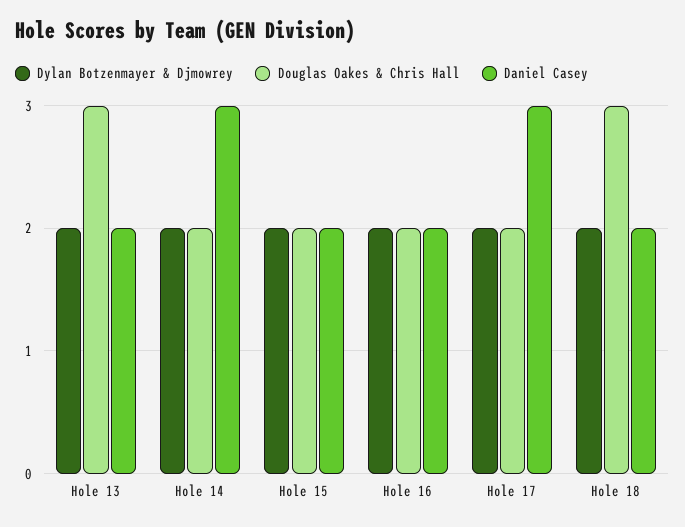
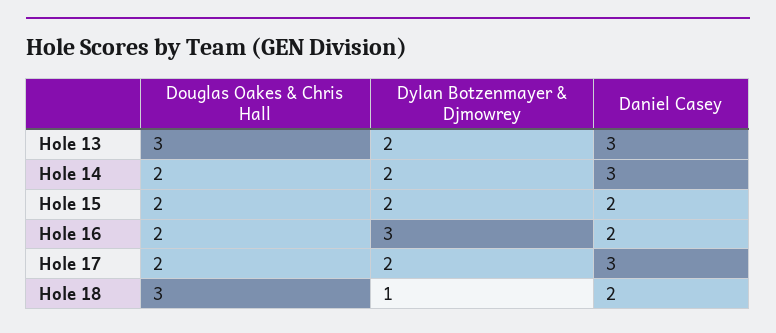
  {
    "Dylan Botzenmayer & Djmowrey": {
      "Hole 13": 2,
      "Hole 14": 2,
      "Hole 15": 2,
-     "Hole 16": 2,
+     "Hole 16": 3,
      "Hole 17": 2,
-     "Hole 18": 2
+     "Hole 18": 1
    },
    "Douglas Oakes & Chris Hall": {
      "Hole 13": 3,
      "Hole 14": 2,
      "Hole 15": 2,
      "Hole 16": 2,
      "Hole 17": 2,
      "Hole 18": 3
    },
    "Daniel Casey": {
-     "Hole 13": 2,
+     "Hole 13": 3,
      "Hole 14": 3,
      "Hole 15": 2,
      "Hole 16": 2,
      "Hole 17": 3,
      "Hole 18": 2
    }
  }

